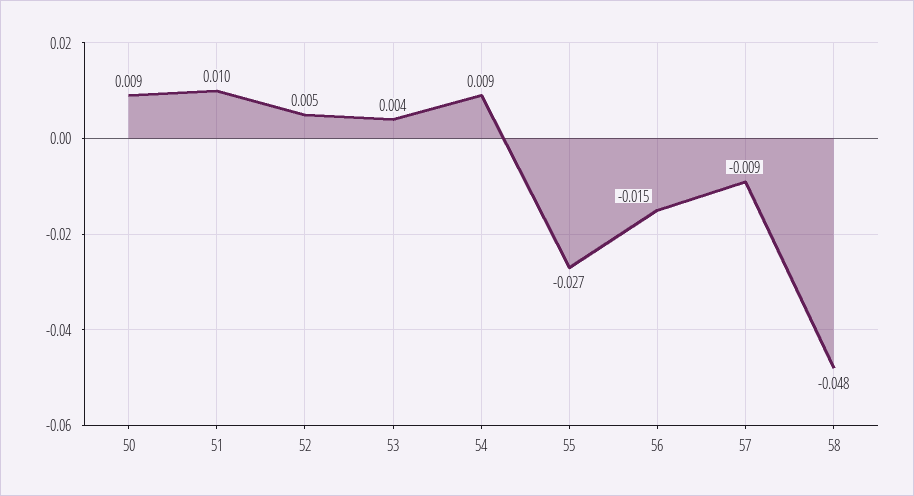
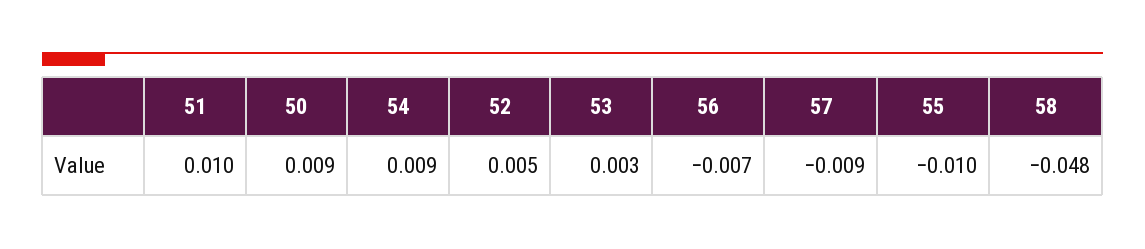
  {
    "50": 0.009,
    "51": 0.01,
    "52": 0.005,
-   "53": 0.004,
+   "53": 0.003,
    "54": 0.009,
-   "55": -0.027,
+   "55": -0.01,
-   "56": -0.015,
+   "56": -0.007,
    "57": -0.009,
    "58": -0.048
  }

